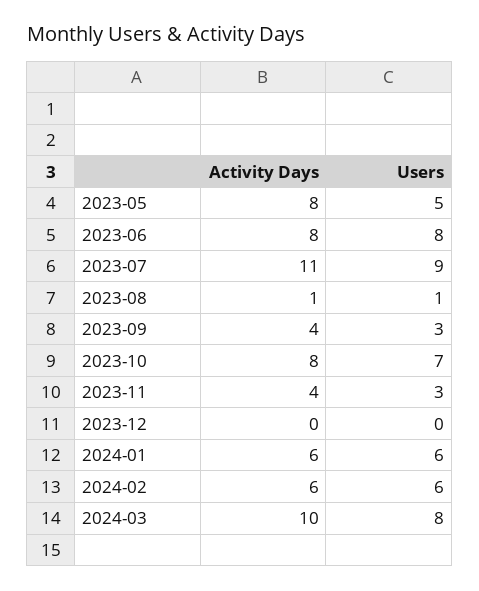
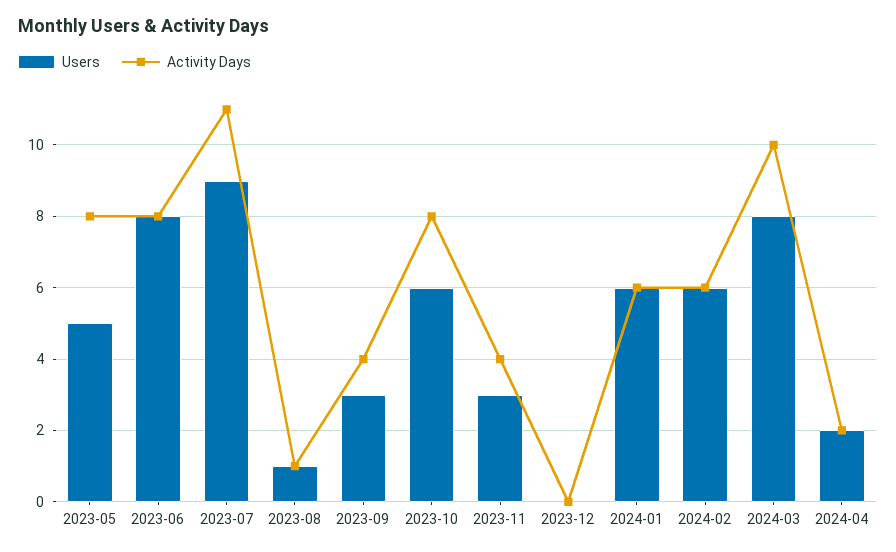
  {
    "Activity Days": {
      "2023-05": 8,
      "2023-06": 8,
      "2023-07": 11,
      "2023-08": 1,
      "2023-09": 4,
      "2023-10": 8,
      "2023-11": 4,
      "2023-12": 0,
      "2024-01": 6,
      "2024-02": 6,
-     "2024-03": 10
+     "2024-03": 10,
+     "2024-04": 2
    },
    "Users": {
      "2023-05": 5,
      "2023-06": 8,
      "2023-07": 9,
      "2023-08": 1,
      "2023-09": 3,
-     "2023-10": 7,
+     "2023-10": 6,
      "2023-11": 3,
      "2023-12": 0,
      "2024-01": 6,
      "2024-02": 6,
-     "2024-03": 8
+     "2024-03": 8,
+     "2024-04": 2
    }
  }

